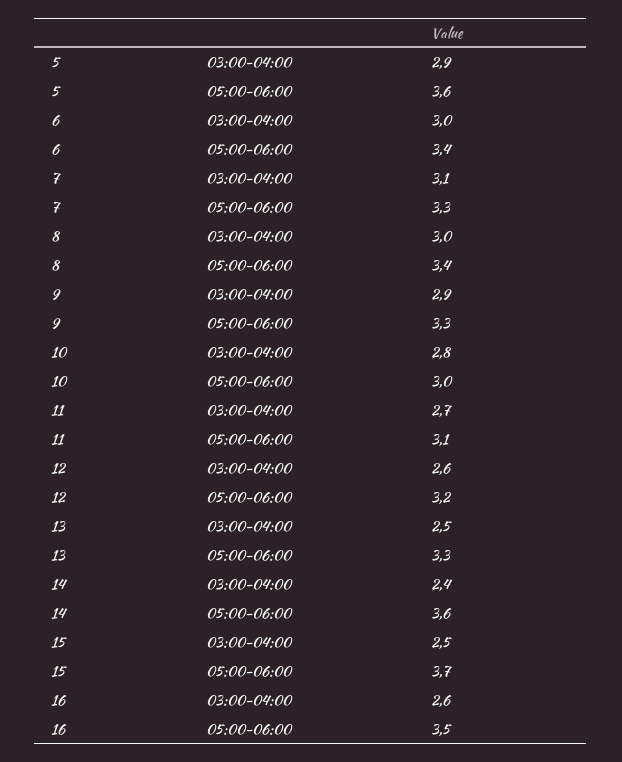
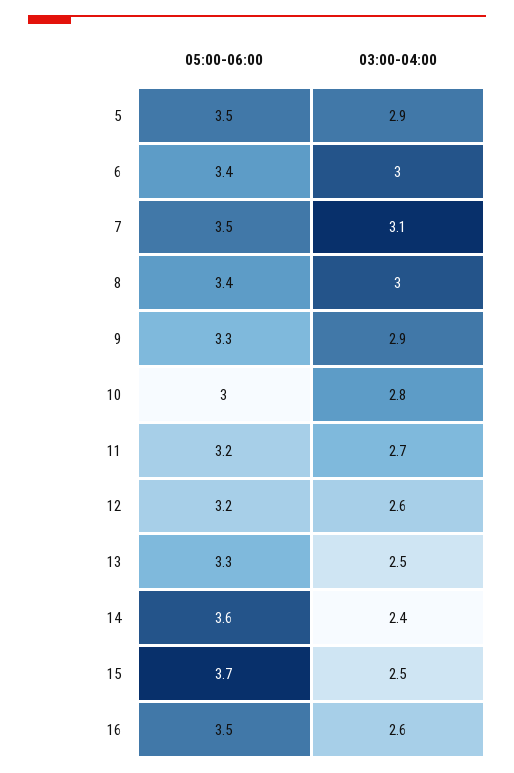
  {
    "5": {
      "03:00-04:00": 2.9,
-     "05:00-06:00": 3.6
+     "05:00-06:00": 3.5
    },
    "6": {
      "03:00-04:00": 3,
      "05:00-06:00": 3.4
    },
    "7": {
      "03:00-04:00": 3.1,
-     "05:00-06:00": 3.3
+     "05:00-06:00": 3.5
    },
    "8": {
      "03:00-04:00": 3,
      "05:00-06:00": 3.4
    },
    "9": {
      "03:00-04:00": 2.9,
      "05:00-06:00": 3.3
    },
    "10": {
      "03:00-04:00": 2.8,
      "05:00-06:00": 3
    },
    "11": {
      "03:00-04:00": 2.7,
-     "05:00-06:00": 3.1
+     "05:00-06:00": 3.2
    },
    "12": {
      "03:00-04:00": 2.6,
      "05:00-06:00": 3.2
    },
    "13": {
      "03:00-04:00": 2.5,
      "05:00-06:00": 3.3
    },
    "14": {
      "03:00-04:00": 2.4,
      "05:00-06:00": 3.6
    },
    "15": {
      "03:00-04:00": 2.5,
      "05:00-06:00": 3.7
    },
    "16": {
      "03:00-04:00": 2.6,
      "05:00-06:00": 3.5
    }
  }

